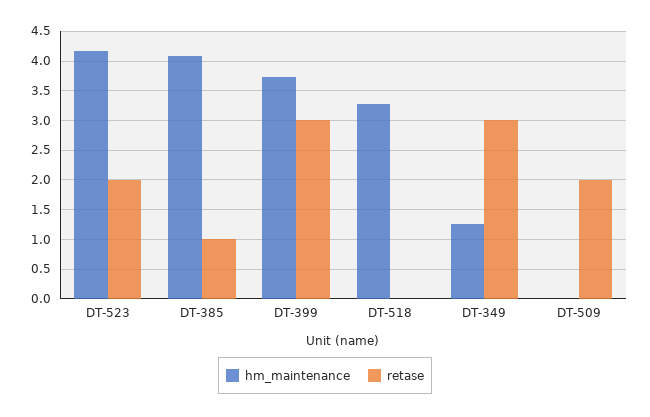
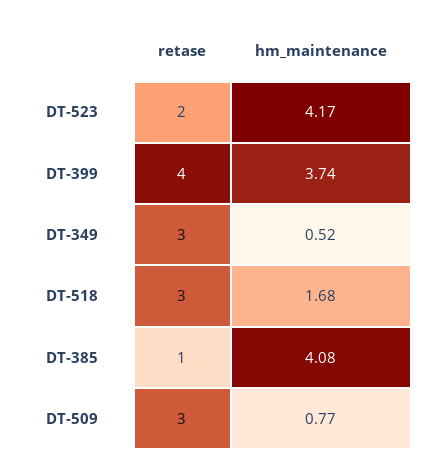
  {
    "hm_maintenance": {
      "DT-523": 4.17,
      "DT-385": 4.08,
      "DT-399": 3.74,
-     "DT-518": 3.25,
+     "DT-518": 1.68,
-     "DT-349": 1.25,
+     "DT-349": 0.52,
-     "DT-509": 0
+     "DT-509": 0.77
    },
    "retase": {
      "DT-523": 2,
      "DT-385": 1,
-     "DT-399": 3,
+     "DT-399": 4,
-     "DT-518": 0,
+     "DT-518": 3,
      "DT-349": 3,
-     "DT-509": 2
+     "DT-509": 3
    }
  }

